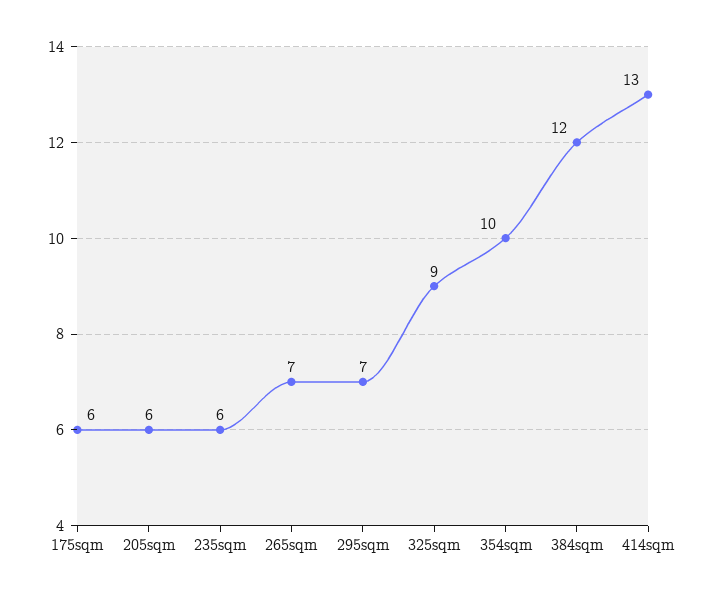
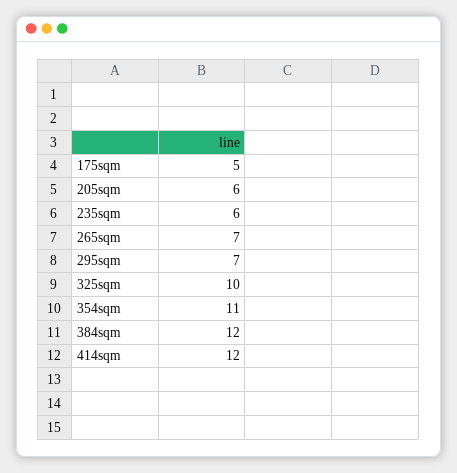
  {
-   "175sqm": 6,
+   "175sqm": 5,
    "205sqm": 6,
    "235sqm": 6,
    "265sqm": 7,
    "295sqm": 7,
-   "325sqm": 9,
+   "325sqm": 10,
-   "354sqm": 10,
+   "354sqm": 11,
    "384sqm": 12,
-   "414sqm": 13
+   "414sqm": 12
  }

